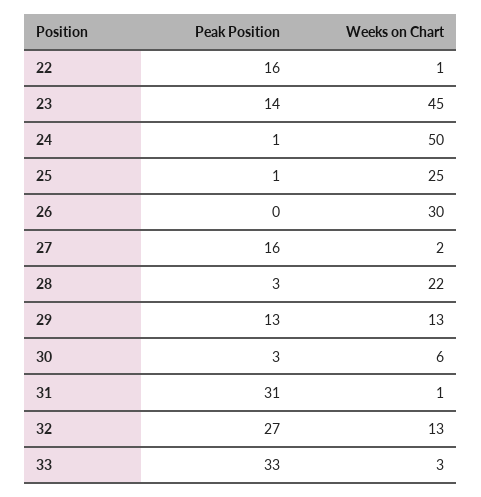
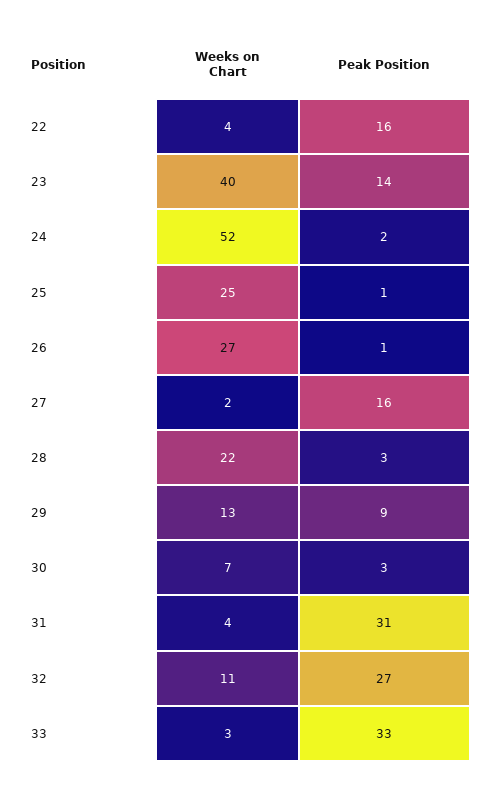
  {
    "Peak Position": {
      "22": 16,
      "23": 14,
-     "24": 1,
+     "24": 2,
      "25": 1,
-     "26": 0,
+     "26": 1,
      "27": 16,
      "28": 3,
-     "29": 13,
+     "29": 9,
      "30": 3,
      "31": 31,
      "32": 27,
      "33": 33
    },
    "Weeks on Chart": {
-     "22": 1,
+     "22": 4,
-     "23": 45,
+     "23": 40,
-     "24": 50,
+     "24": 52,
      "25": 25,
-     "26": 30,
+     "26": 27,
      "27": 2,
      "28": 22,
      "29": 13,
-     "30": 6,
+     "30": 7,
-     "31": 1,
+     "31": 4,
-     "32": 13,
+     "32": 11,
      "33": 3
    }
  }

